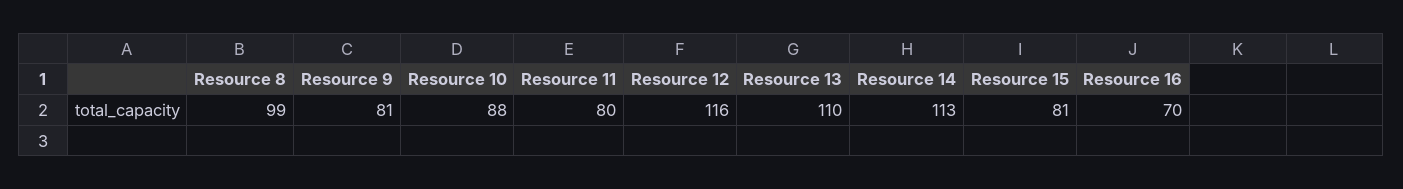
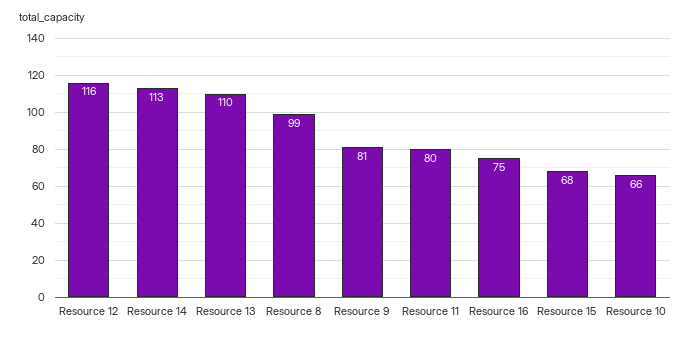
  {
    "Resource 8": 99,
    "Resource 9": 81,
-   "Resource 10": 88,
+   "Resource 10": 66,
    "Resource 11": 80,
    "Resource 12": 116,
    "Resource 13": 110,
    "Resource 14": 113,
-   "Resource 15": 81,
+   "Resource 15": 68,
-   "Resource 16": 70
+   "Resource 16": 75
  }

